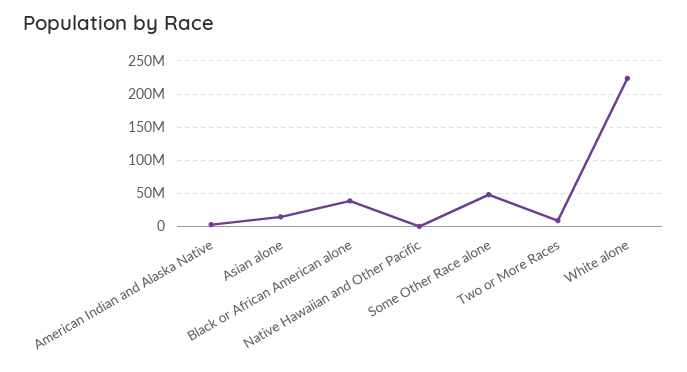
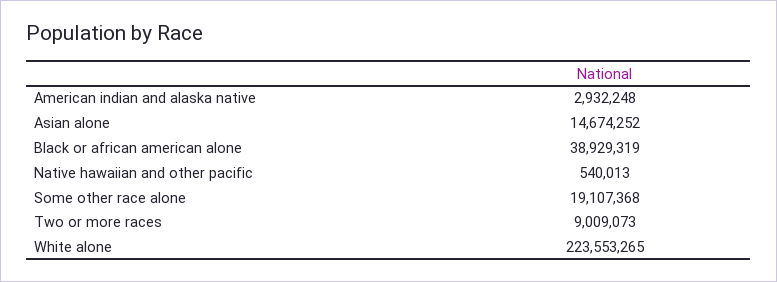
  {
    "American Indian and Alaska Native": 2932248,
    "Asian alone": 14674252,
    "Black or African American alone": 38929319,
    "Native Hawaiian and Other Pacific": 540013,
-   "Some Other Race alone": 50000000,
+   "Some Other Race alone": 19107368,
    "Two or More Races": 9009073,
    "White alone": 223553265
  }

